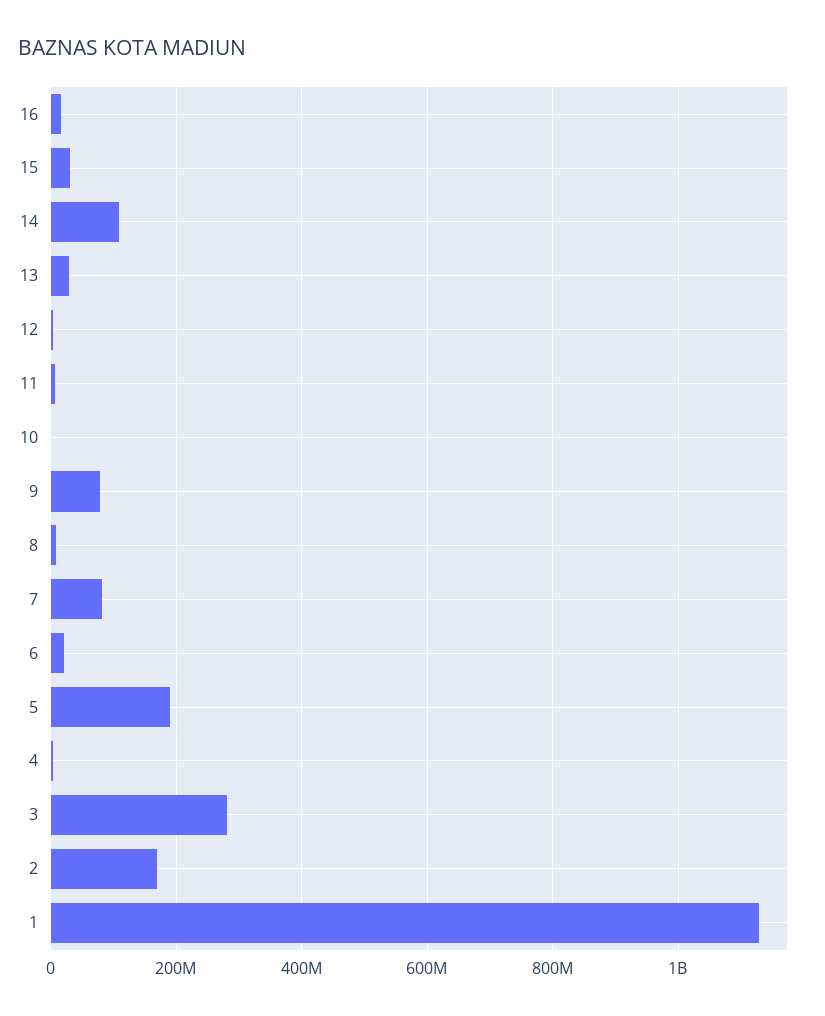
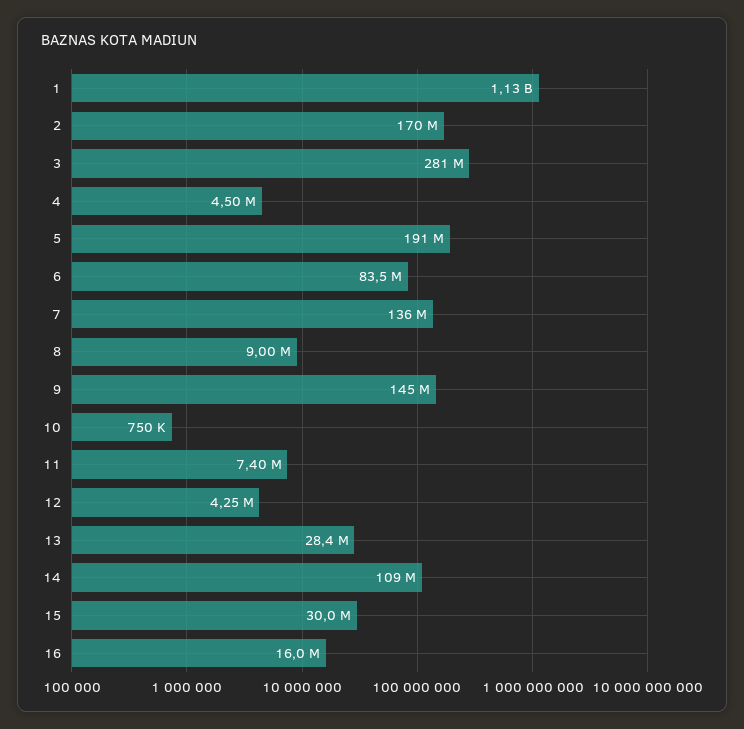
  {
    "16": 16000000,
    "15": 30000000,
    "14": 109000000,
    "13": 28400000,
    "12": 4250000,
    "11": 7400000,
    "10": 750000,
-   "9": 80000000,
+   "9": 145000000,
    "8": 9000000,
-   "7": 80000000,
+   "7": 136000000,
-   "6": 20000000,
+   "6": 83500000,
    "5": 191000000,
    "4": 4500000,
    "3": 281000000,
    "2": 170000000,
    "1": 1130000000
  }

